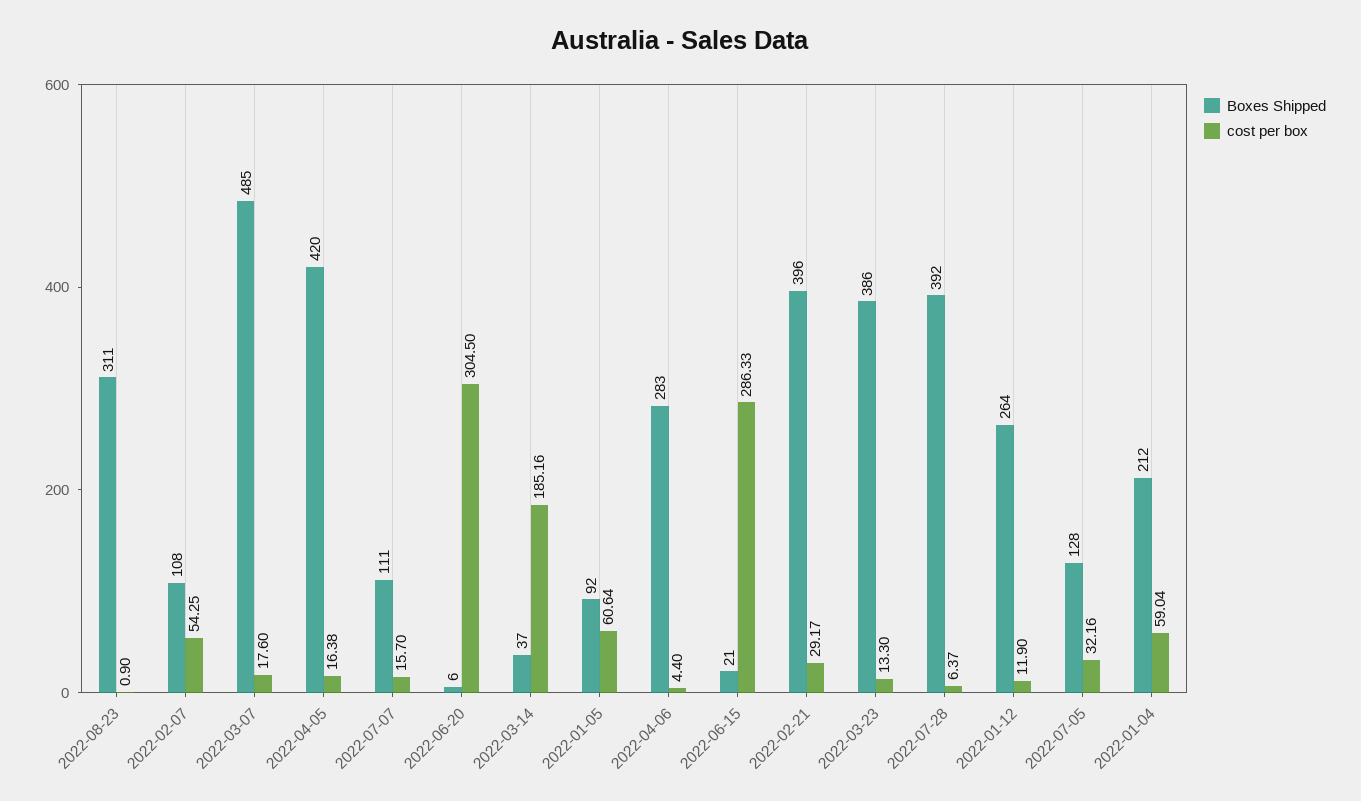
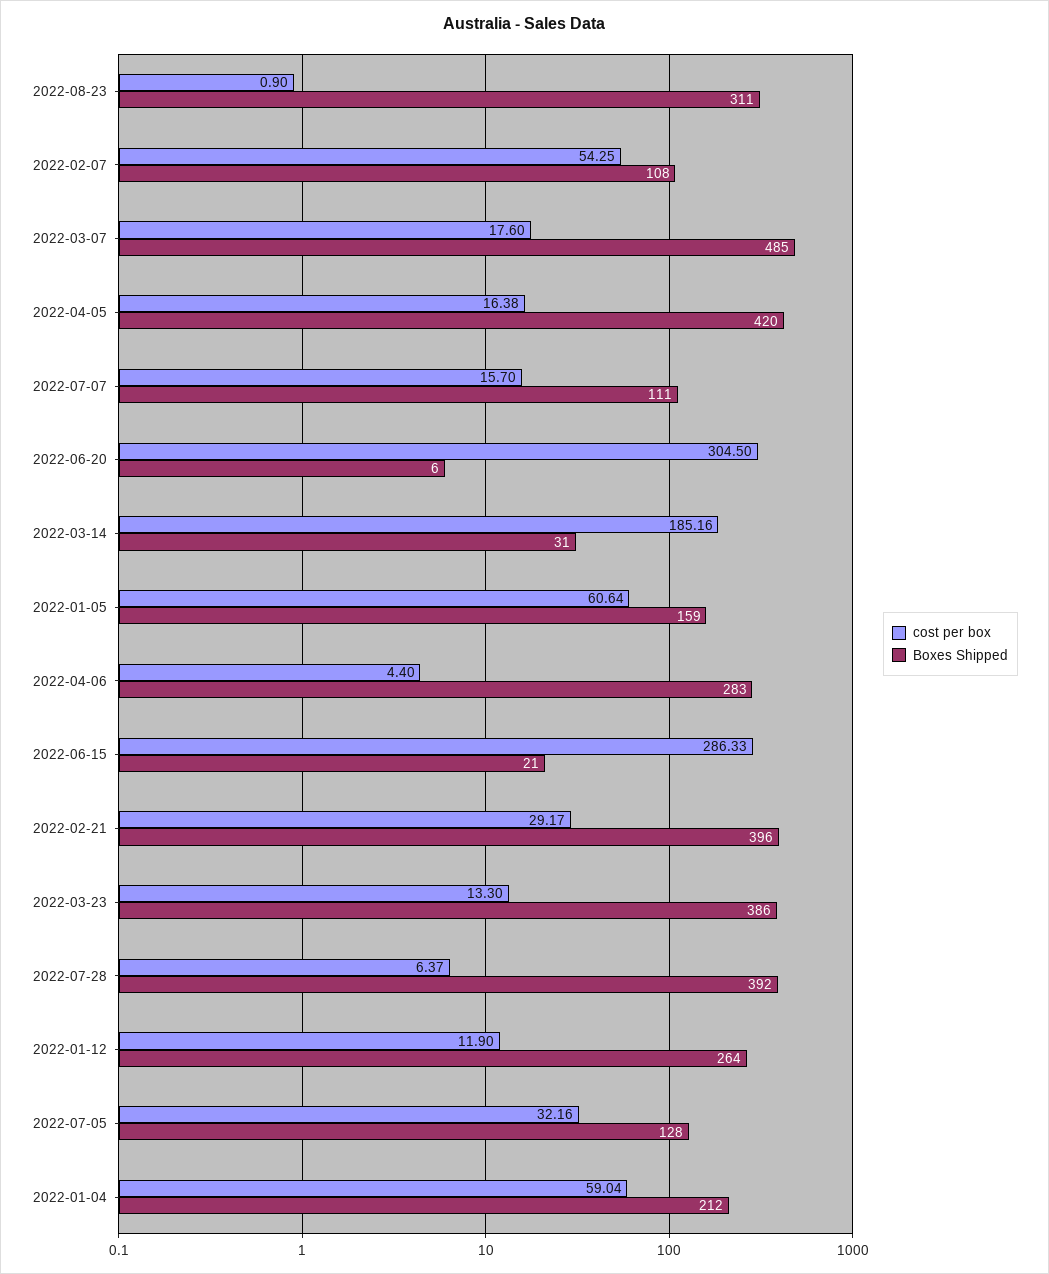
  {
    "Boxes Shipped": {
      "2022-08-23": 311,
      "2022-02-07": 108,
      "2022-03-07": 485,
      "2022-04-05": 420,
      "2022-07-07": 111,
      "2022-06-20": 6,
-     "2022-03-14": 37,
+     "2022-03-14": 31,
-     "2022-01-05": 92,
+     "2022-01-05": 159,
      "2022-04-06": 283,
      "2022-06-15": 21,
      "2022-02-21": 396,
      "2022-03-23": 386,
      "2022-07-28": 392,
      "2022-01-12": 264,
      "2022-07-05": 128,
      "2022-01-04": 212
    },
    "cost per box": {
      "2022-08-23": 0.9,
      "2022-02-07": 54.25,
      "2022-03-07": 17.6,
      "2022-04-05": 16.38,
      "2022-07-07": 15.7,
      "2022-06-20": 304.5,
      "2022-03-14": 185.16,
      "2022-01-05": 60.64,
      "2022-04-06": 4.4,
      "2022-06-15": 286.33,
      "2022-02-21": 29.17,
      "2022-03-23": 13.3,
      "2022-07-28": 6.37,
      "2022-01-12": 11.9,
      "2022-07-05": 32.16,
      "2022-01-04": 59.04
    }
  }

